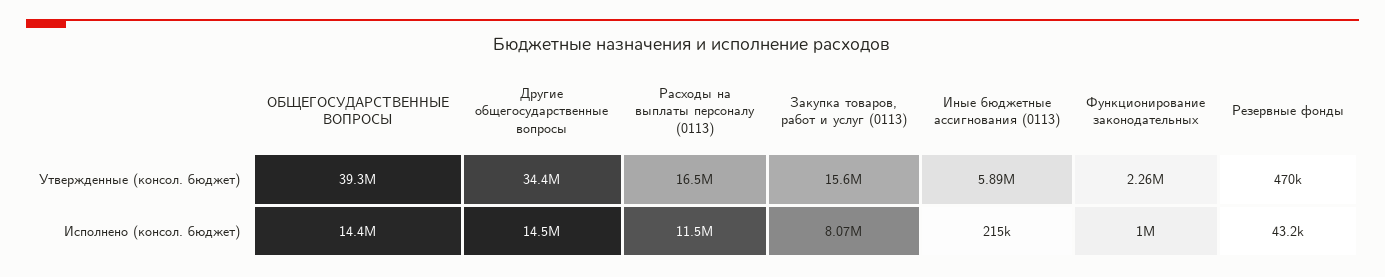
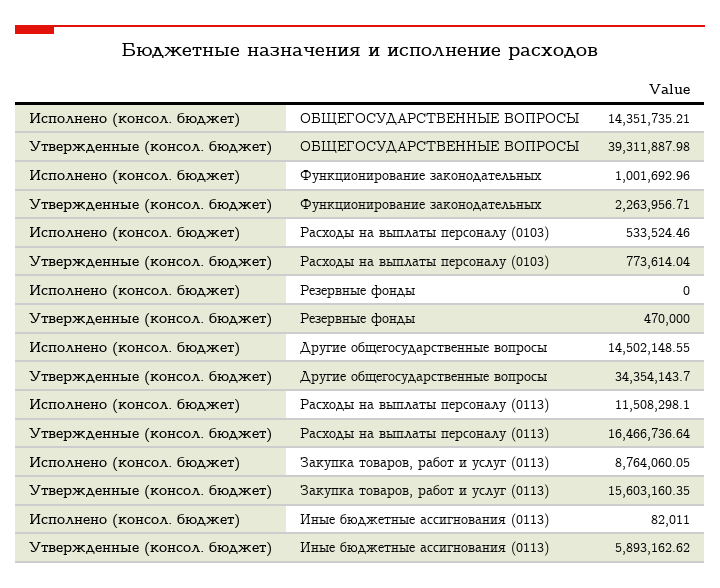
  {
    "ОБЩЕГОСУДАРСТВЕННЫЕ ВОПРОСЫ": {
      "Утвержденные (консол. бюджет)": 39311887.98,
      "Исполнено (консол. бюджет)": 14351735.21
    },
    "Другие общегосударственные вопросы": {
      "Утвержденные (консол. бюджет)": 34354143.7,
      "Исполнено (консол. бюджет)": 14502148.55
    },
    "Расходы на выплаты персоналу (0113)": {
      "Утвержденные (консол. бюджет)": 16466736.64,
      "Исполнено (консол. бюджет)": 11508298.1
    },
    "Закупка товаров, работ и услуг (0113)": {
      "Утвержденные (консол. бюджет)": 15603160.35,
-     "Исполнено (консол. бюджет)": 8070000
+     "Исполнено (консол. бюджет)": 8764060.05
    },
    "Иные бюджетные ассигнования (0113)": {
      "Утвержденные (консол. бюджет)": 5893162.62,
-     "Исполнено (консол. бюджет)": 215000
+     "Исполнено (консол. бюджет)": 82011
    },
    "Функционирование законодательных": {
      "Утвержденные (консол. бюджет)": 2263956.71,
      "Исполнено (консол. бюджет)": 1001692.96
    },
    "Резервные фонды": {
      "Утвержденные (консол. бюджет)": 470000,
-     "Исполнено (консол. бюджет)": 43200
+     "Исполнено (консол. бюджет)": 0
-   }
+   },
+   "Расходы на выплаты персоналу (0103)": {
+     "Исполнено (консол. бюджет)": 533524.46,
+     "Утвержденные (консол. бюджет)": 773614.04
+   }
  }

